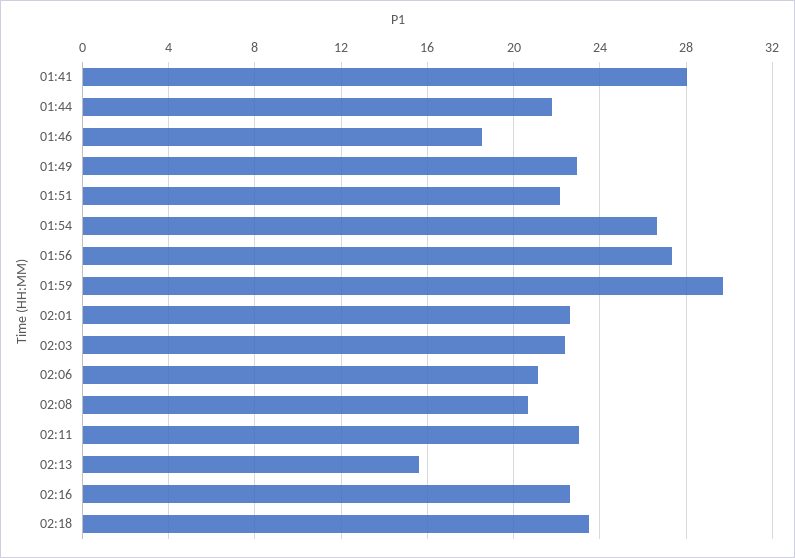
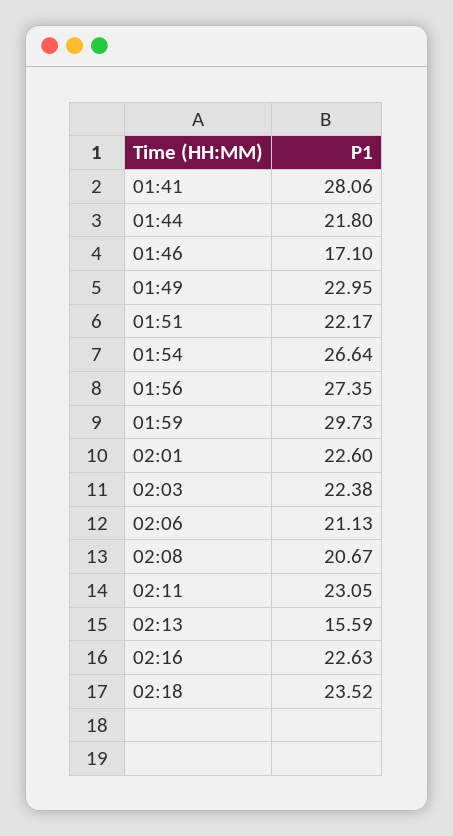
  {
    "01:41": 28.06,
    "01:44": 21.8,
-   "01:46": 18.5,
+   "01:46": 17.1,
    "01:49": 22.95,
    "01:51": 22.17,
    "01:54": 26.64,
    "01:56": 27.35,
    "01:59": 29.73,
    "02:01": 22.6,
    "02:03": 22.38,
    "02:06": 21.13,
    "02:08": 20.67,
    "02:11": 23.05,
    "02:13": 15.59,
    "02:16": 22.63,
    "02:18": 23.52
  }

